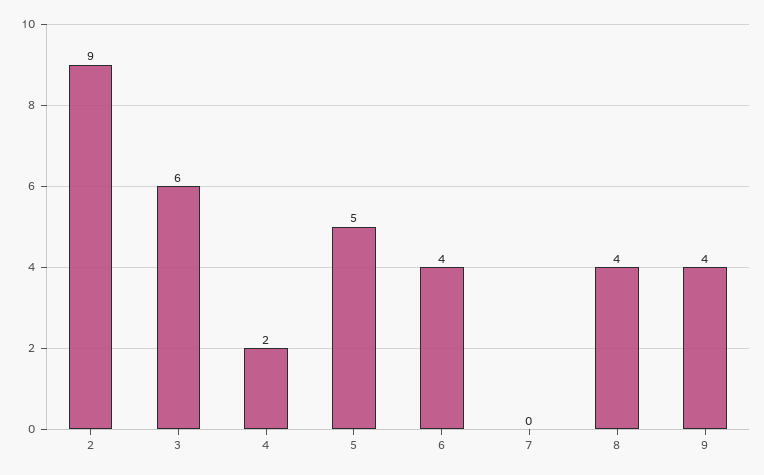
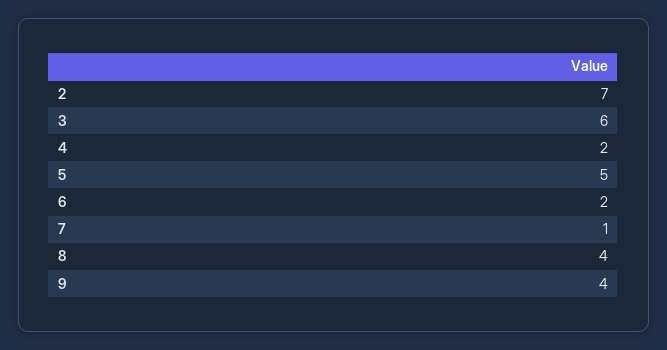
  {
-   "2": 9,
+   "2": 7,
    "3": 6,
    "4": 2,
    "5": 5,
-   "6": 4,
+   "6": 2,
-   "7": 0,
+   "7": 1,
    "8": 4,
    "9": 4
  }

